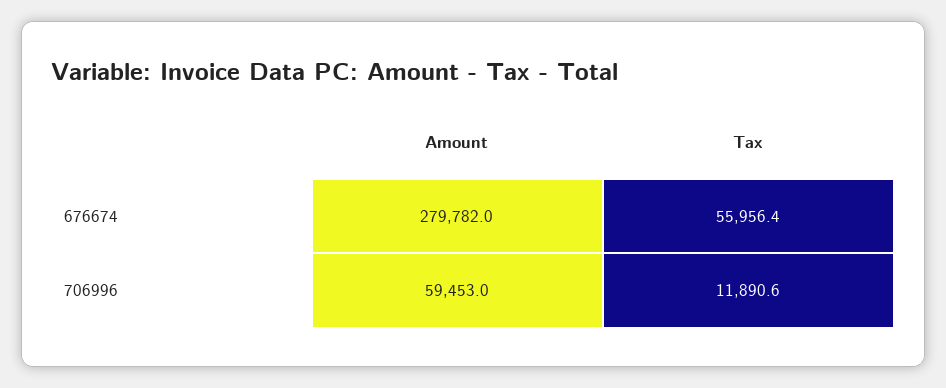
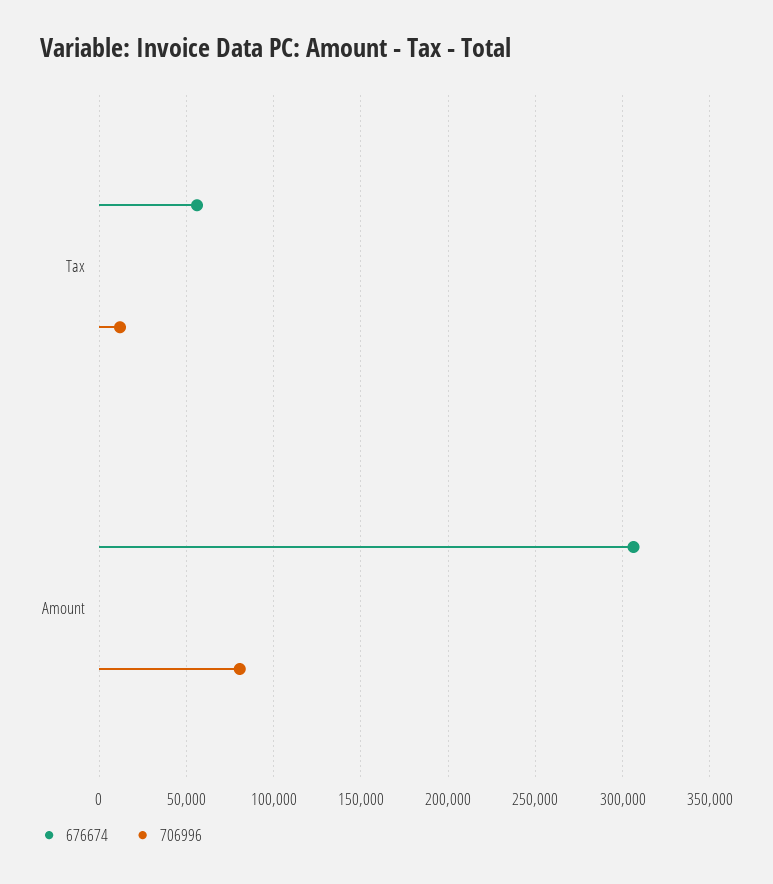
  {
    "676674": {
-     "Amount": 279782,
+     "Amount": 305000,
      "Tax": 55956.4
    },
    "706996": {
-     "Amount": 59453,
+     "Amount": 80000,
      "Tax": 11890.6
    }
  }

